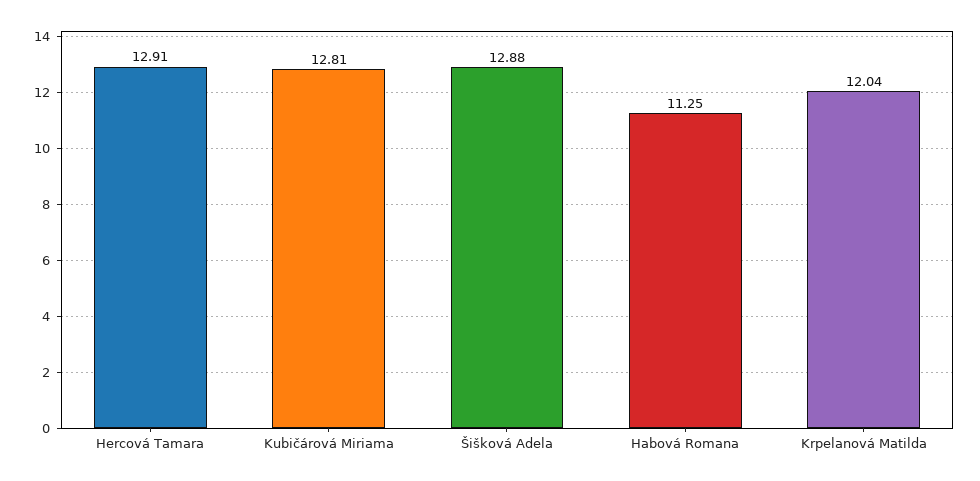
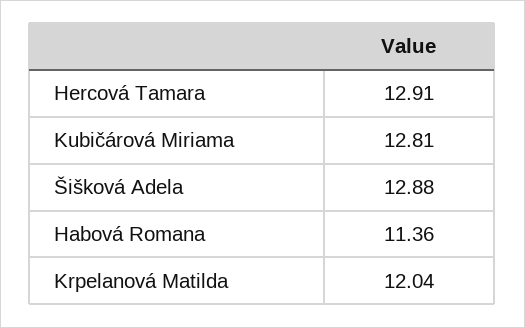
  {
    "Hercová Tamara": 12.91,
    "Kubičárová Miriama": 12.81,
    "Šišková Adela": 12.88,
-   "Habová Romana": 11.25,
+   "Habová Romana": 11.36,
    "Krpelanová Matilda": 12.04
  }

